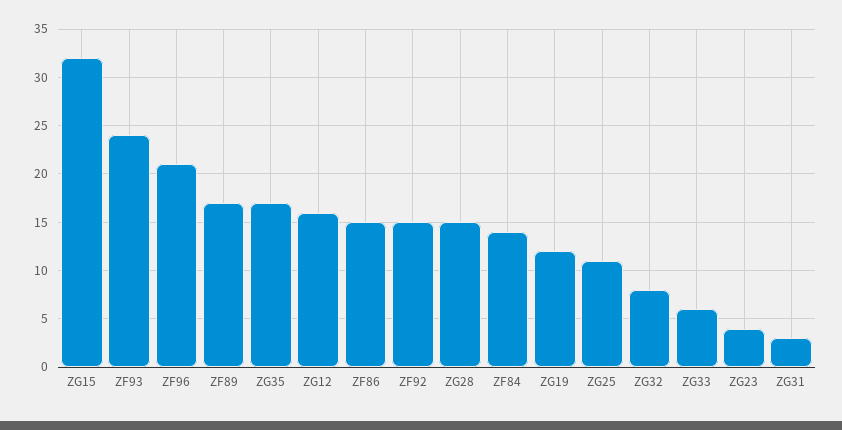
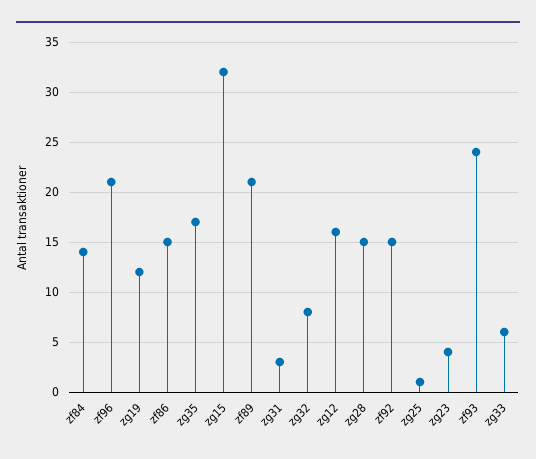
  {
    "ZG15": 32,
    "ZF93": 24,
    "ZF96": 21,
-   "ZF89": 17,
+   "ZF89": 21,
    "ZG35": 17,
    "ZG12": 16,
    "ZF86": 15,
    "ZF92": 15,
    "ZG28": 15,
    "ZF84": 14,
    "ZG19": 12,
-   "ZG25": 11,
+   "ZG25": 1,
    "ZG32": 8,
    "ZG33": 6,
    "ZG23": 4,
    "ZG31": 3
  }

